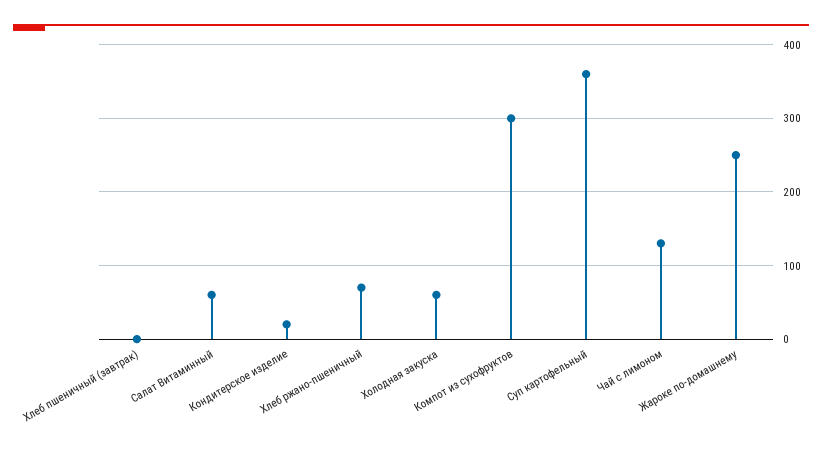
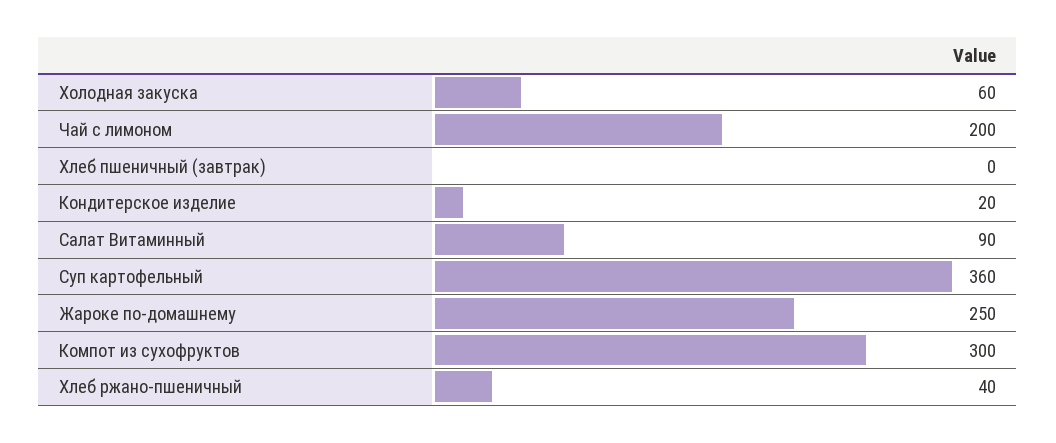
  {
    "Хлеб пшеничный (завтрак)": 0,
-   "Салат Витаминный": 60,
+   "Салат Витаминный": 90,
    "Кондитерское изделие": 20,
-   "Хлеб ржано-пшеничный": 70,
+   "Хлеб ржано-пшеничный": 40,
    "Холодная закуска": 60,
    "Компот из сухофруктов": 300,
    "Суп картофельный": 360,
-   "Чай с лимоном": 130,
+   "Чай с лимоном": 200,
    "Жароке по-домашнему": 250
  }

